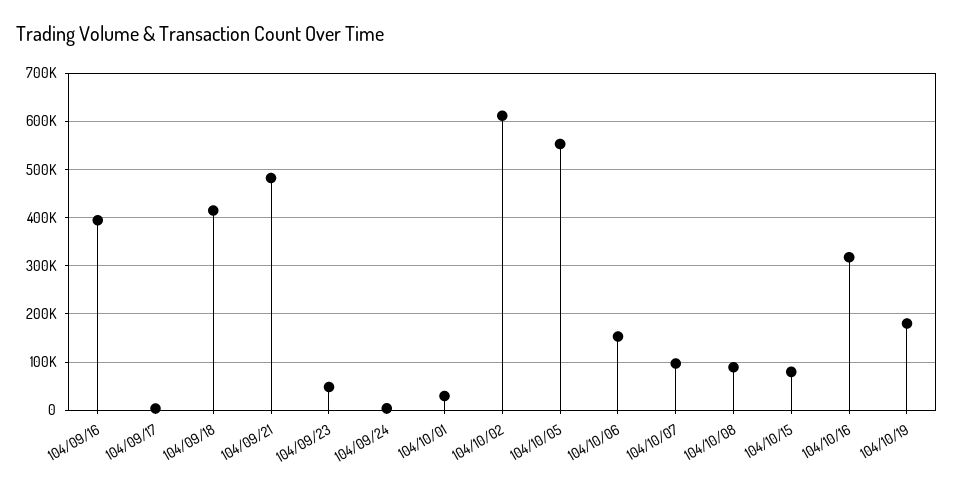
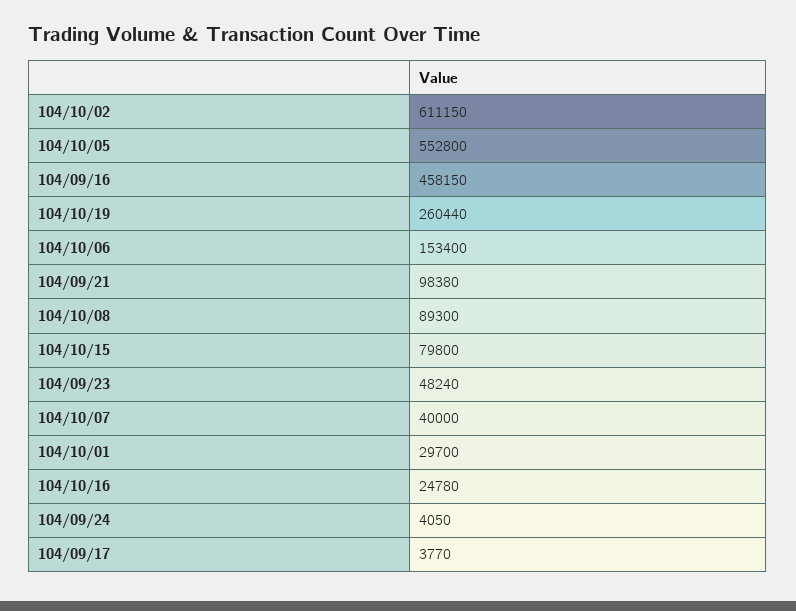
  {
-   "104/09/16": 400000,
+   "104/09/16": 458150,
    "104/09/17": 3770,
-   "104/09/18": 420000,
-   "104/09/21": 480000,
+   "104/09/21": 98380,
    "104/09/23": 48240,
    "104/09/24": 4050,
    "104/10/01": 29700,
    "104/10/02": 611150,
    "104/10/05": 552800,
    "104/10/06": 153400,
-   "104/10/07": 100000,
+   "104/10/07": 40000,
    "104/10/08": 89300,
    "104/10/15": 79800,
-   "104/10/16": 320000,
+   "104/10/16": 24780,
-   "104/10/19": 180000
+   "104/10/19": 260440
  }

